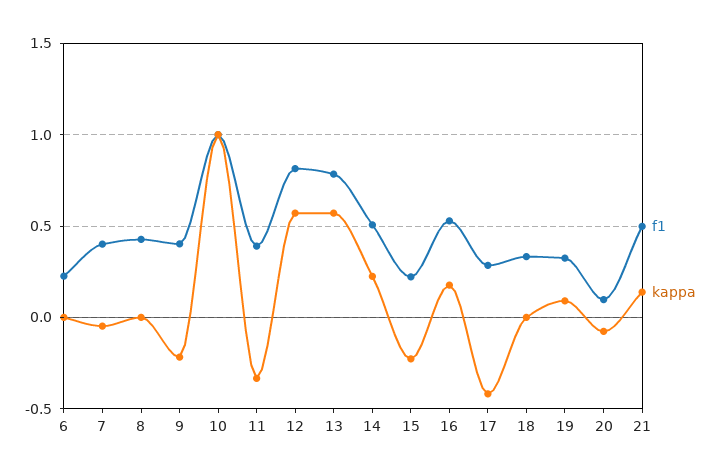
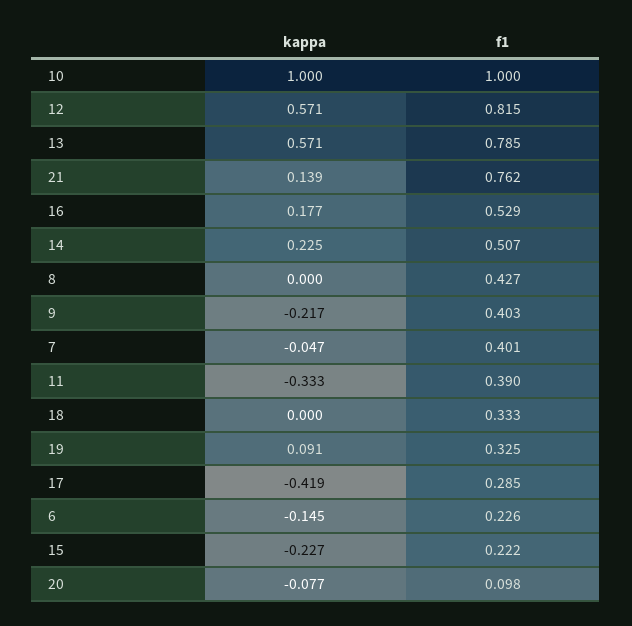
  {
    "f1": {
      "6": 0.226,
      "7": 0.401,
      "8": 0.427,
      "9": 0.403,
      "10": 1,
      "11": 0.39,
      "12": 0.815,
      "13": 0.785,
      "14": 0.507,
      "15": 0.222,
      "16": 0.529,
      "17": 0.285,
      "18": 0.333,
      "19": 0.325,
      "20": 0.098,
-     "21": 0.5
+     "21": 0.762
    },
    "kappa": {
-     "6": 0,
+     "6": -0.145,
      "7": -0.047,
      "8": 0,
      "9": -0.217,
      "10": 1,
      "11": -0.333,
      "12": 0.571,
      "13": 0.571,
      "14": 0.225,
      "15": -0.227,
      "16": 0.177,
      "17": -0.419,
      "18": 0,
      "19": 0.091,
      "20": -0.077,
      "21": 0.139
    }
  }

